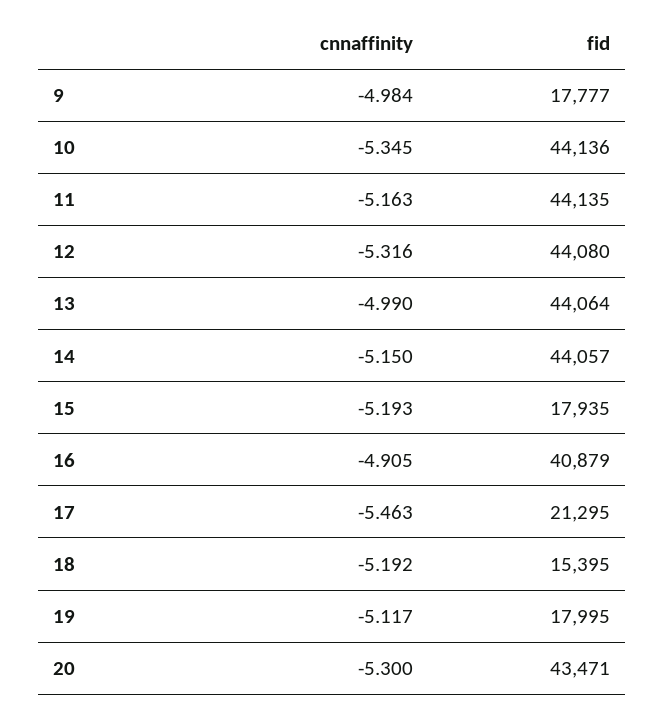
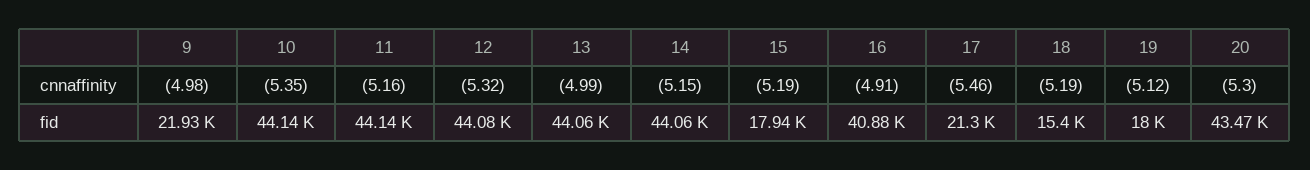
  {
    "cnnaffinity": {
      "9": -4.984,
      "10": -5.345,
      "11": -5.163,
      "12": -5.316,
      "13": -4.99,
      "14": -5.15,
      "15": -5.193,
      "16": -4.905,
      "17": -5.463,
      "18": -5.192,
      "19": -5.117,
      "20": -5.3
    },
    "fid": {
-     "9": 17777,
+     "9": 21930,
      "10": 44136,
      "11": 44135,
      "12": 44080,
      "13": 44064,
      "14": 44057,
      "15": 17935,
      "16": 40879,
      "17": 21295,
      "18": 15395,
      "19": 17995,
      "20": 43471
    }
  }

